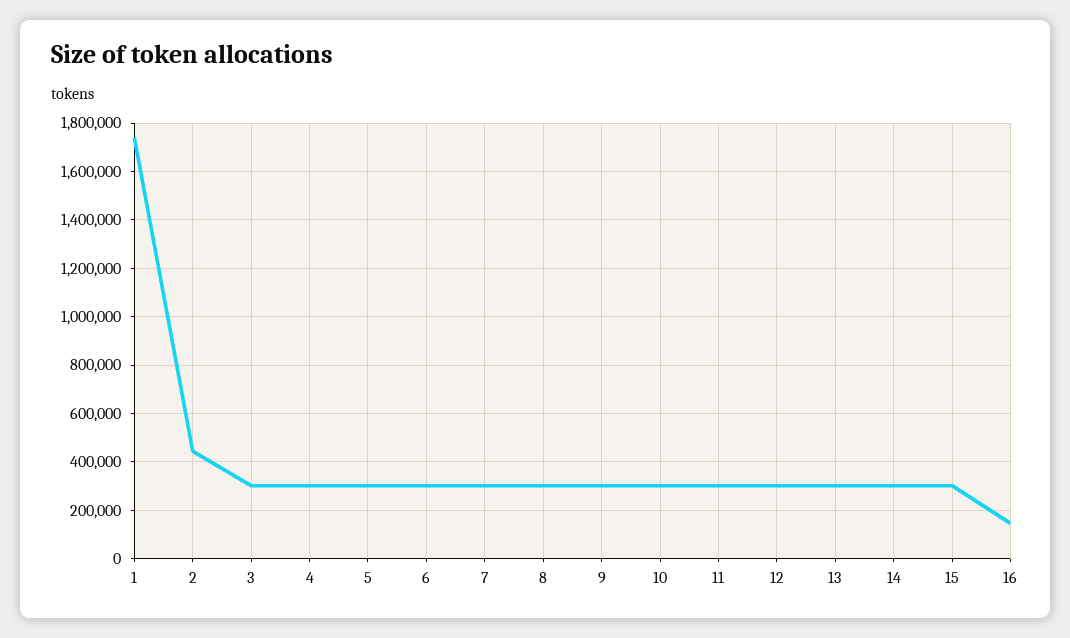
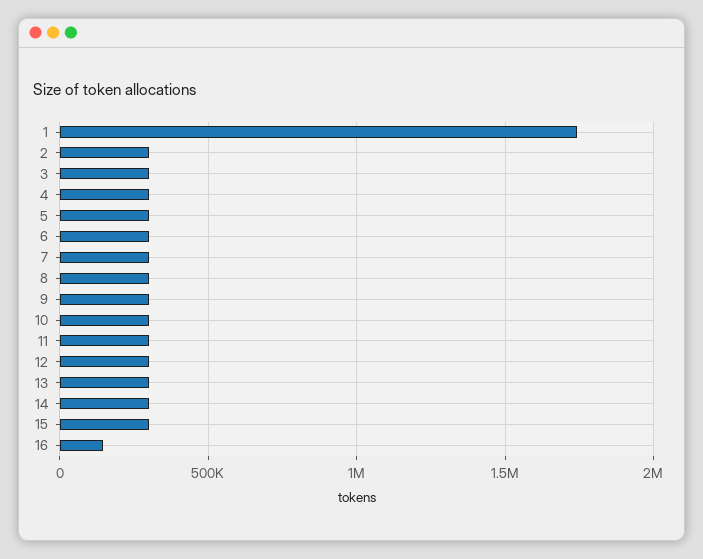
  {
    "1": 1750000,
-   "2": 450000,
+   "2": 300000,
    "3": 300000,
    "4": 300000,
    "5": 300000,
    "6": 300000,
    "7": 300000,
    "8": 300000,
    "9": 300000,
    "10": 300000,
    "11": 300000,
    "12": 300000,
    "13": 300000,
    "14": 300000,
    "15": 300000,
    "16": 150000
  }

